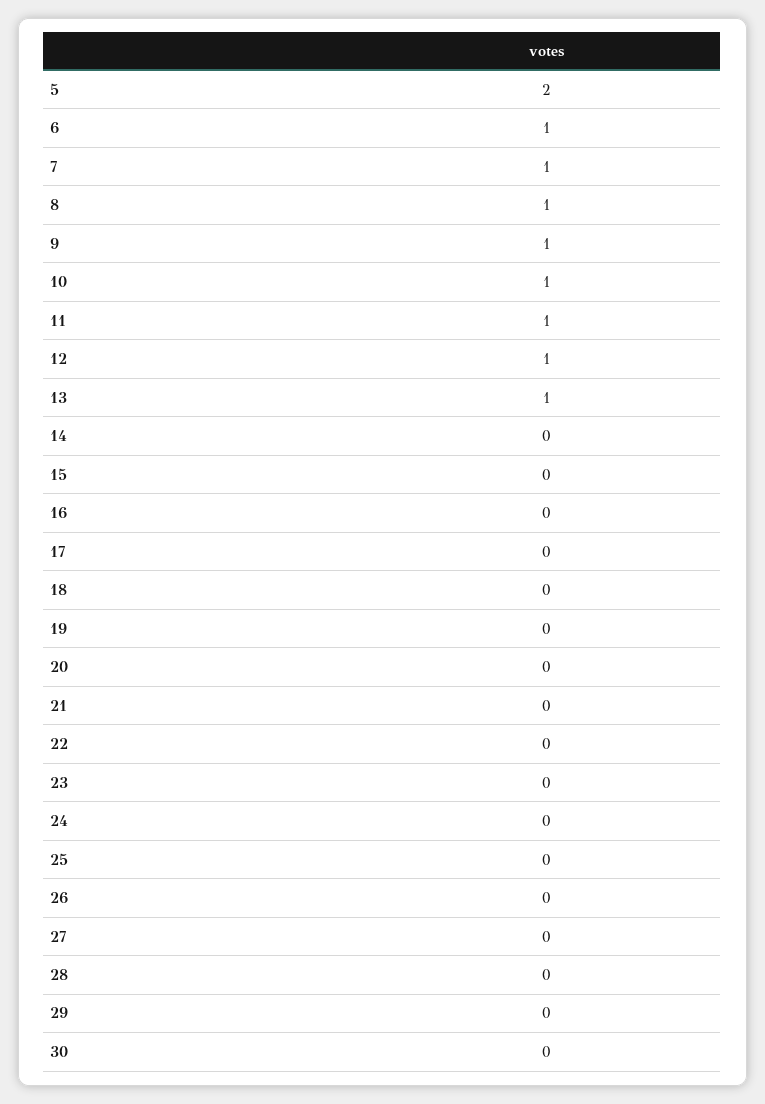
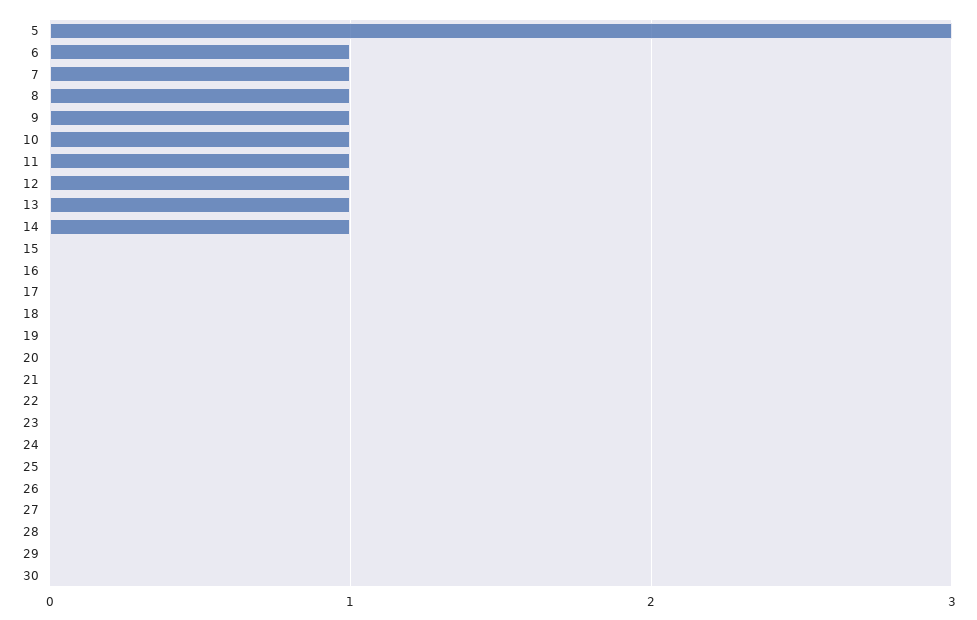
  {
-   "5": 2,
+   "5": 3,
    "6": 1,
    "7": 1,
    "8": 1,
    "9": 1,
    "10": 1,
    "11": 1,
    "12": 1,
    "13": 1,
-   "14": 0,
+   "14": 1,
    "15": 0,
    "16": 0,
    "17": 0,
    "18": 0,
    "19": 0,
    "20": 0,
    "21": 0,
    "22": 0,
    "23": 0,
    "24": 0,
    "25": 0,
    "26": 0,
    "27": 0,
    "28": 0,
    "29": 0,
    "30": 0
  }

